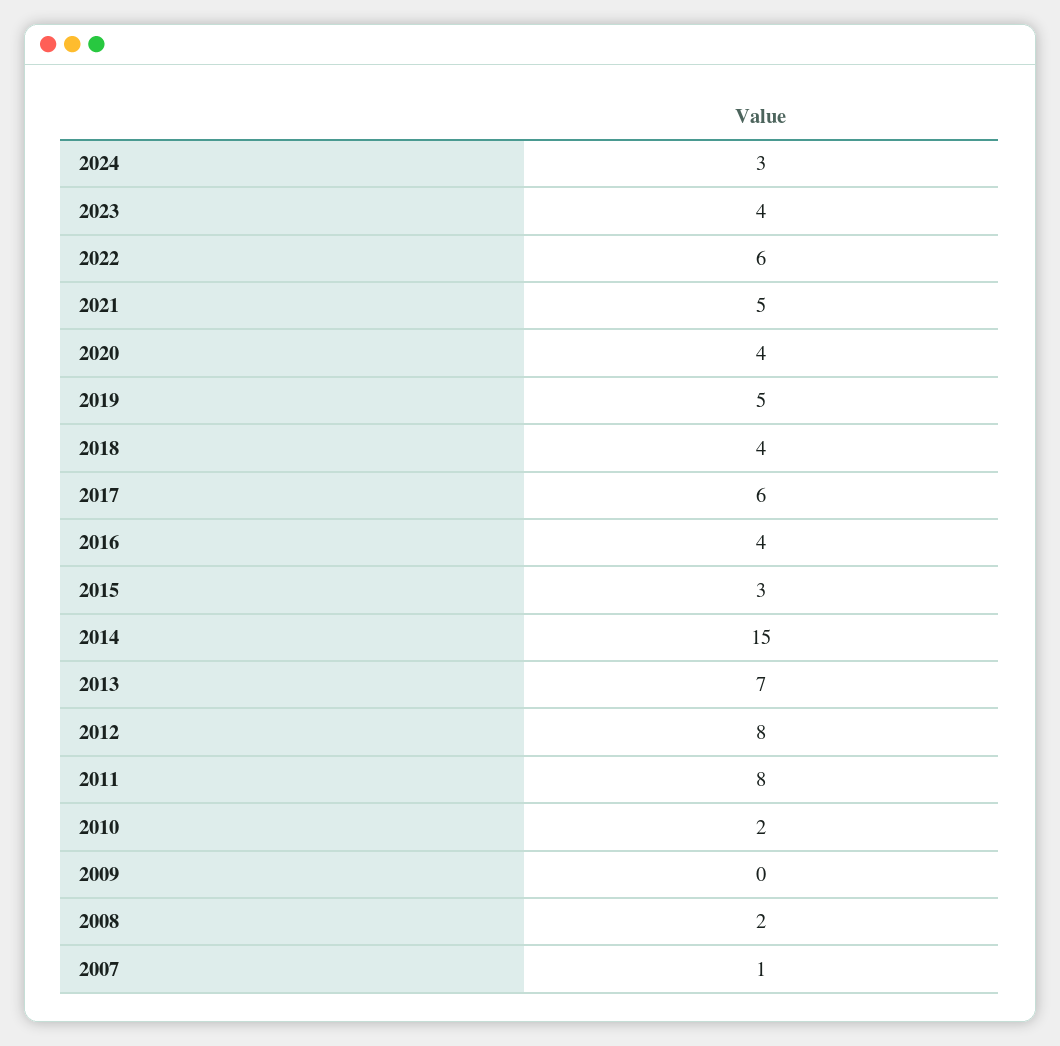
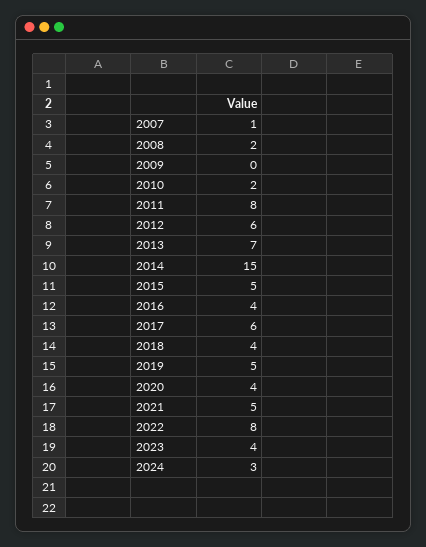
  {
    "2024": 3,
    "2023": 4,
-   "2022": 6,
+   "2022": 8,
    "2021": 5,
    "2020": 4,
    "2019": 5,
    "2018": 4,
    "2017": 6,
    "2016": 4,
-   "2015": 3,
+   "2015": 5,
    "2014": 15,
    "2013": 7,
-   "2012": 8,
+   "2012": 6,
    "2011": 8,
    "2010": 2,
    "2009": 0,
    "2008": 2,
    "2007": 1
  }

